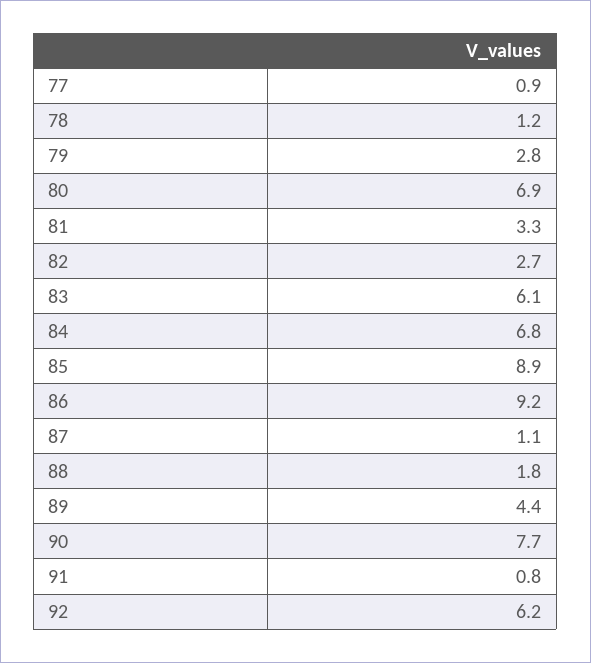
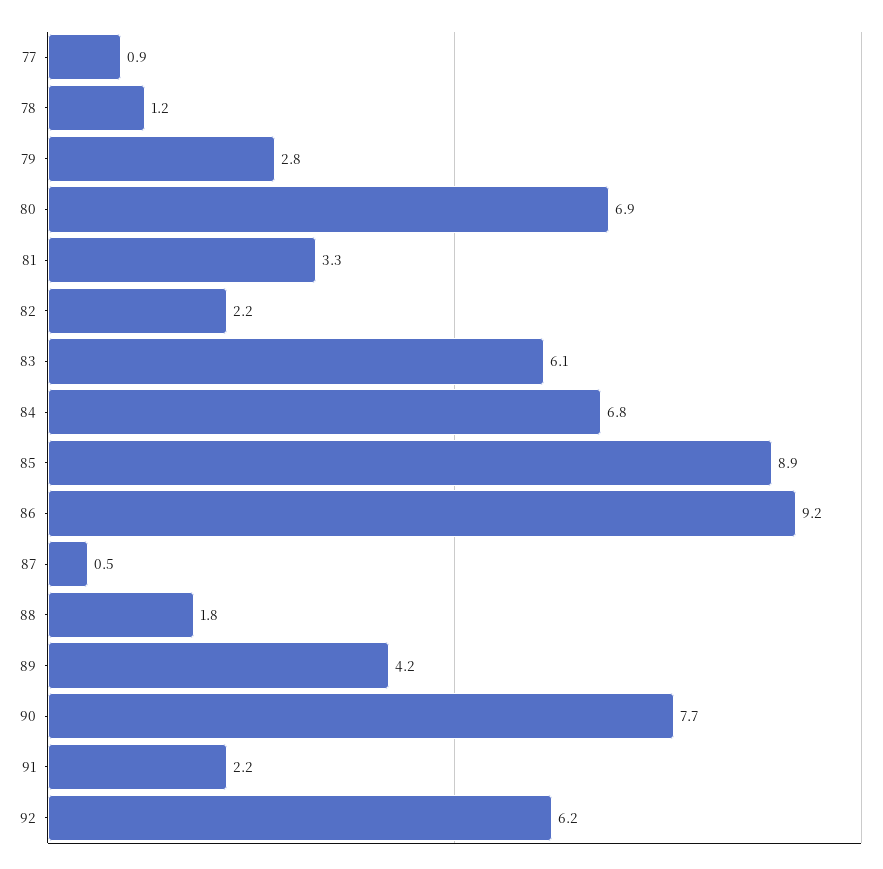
  {
    "77": 0.9,
    "78": 1.2,
    "79": 2.8,
    "80": 6.9,
    "81": 3.3,
-   "82": 2.7,
+   "82": 2.2,
    "83": 6.1,
    "84": 6.8,
    "85": 8.9,
    "86": 9.2,
-   "87": 1.1,
+   "87": 0.5,
    "88": 1.8,
-   "89": 4.4,
+   "89": 4.2,
    "90": 7.7,
-   "91": 0.8,
+   "91": 2.2,
    "92": 6.2
  }

